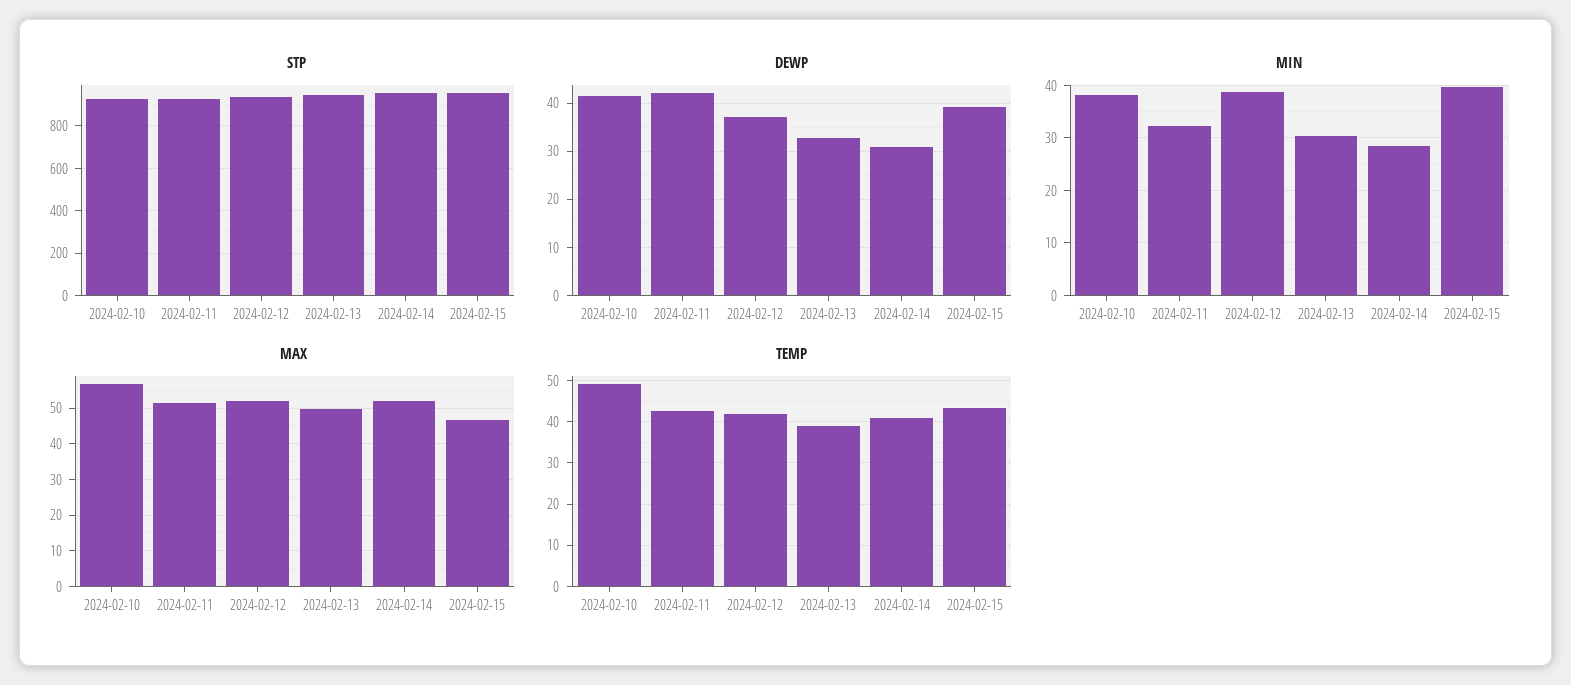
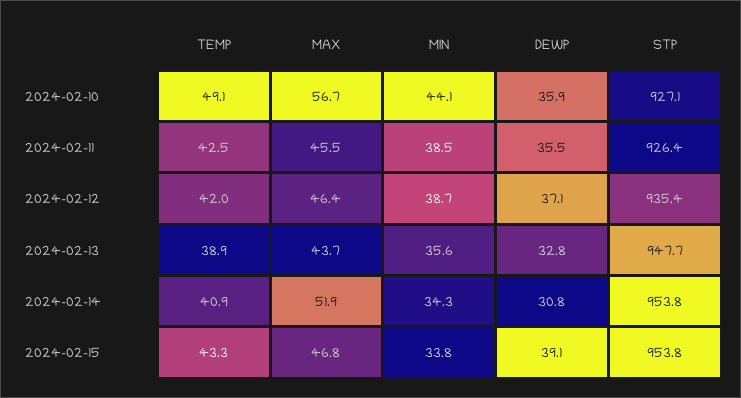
  {
    "STP": {
      "2024-02-10": 927.1,
      "2024-02-11": 926.4,
      "2024-02-12": 935.4,
      "2024-02-13": 947.7,
      "2024-02-14": 953.8,
      "2024-02-15": 953.8
    },
    "DEWP": {
-     "2024-02-10": 42,
+     "2024-02-10": 35.9,
-     "2024-02-11": 42,
+     "2024-02-11": 35.5,
      "2024-02-12": 37.1,
      "2024-02-13": 32.8,
      "2024-02-14": 30.8,
      "2024-02-15": 39.1
    },
    "MIN": {
-     "2024-02-10": 38,
+     "2024-02-10": 44.1,
-     "2024-02-11": 32,
+     "2024-02-11": 38.5,
      "2024-02-12": 38.7,
-     "2024-02-13": 30,
+     "2024-02-13": 35.6,
-     "2024-02-14": 28,
+     "2024-02-14": 34.3,
-     "2024-02-15": 40
+     "2024-02-15": 33.8
    },
    "MAX": {
      "2024-02-10": 56.7,
-     "2024-02-11": 52,
+     "2024-02-11": 45.5,
-     "2024-02-12": 52,
+     "2024-02-12": 46.4,
-     "2024-02-13": 50,
+     "2024-02-13": 43.7,
      "2024-02-14": 51.9,
      "2024-02-15": 46.8
    },
    "TEMP": {
      "2024-02-10": 49.1,
      "2024-02-11": 42.5,
      "2024-02-12": 42,
      "2024-02-13": 38.9,
      "2024-02-14": 40.9,
      "2024-02-15": 43.3
    }
  }

